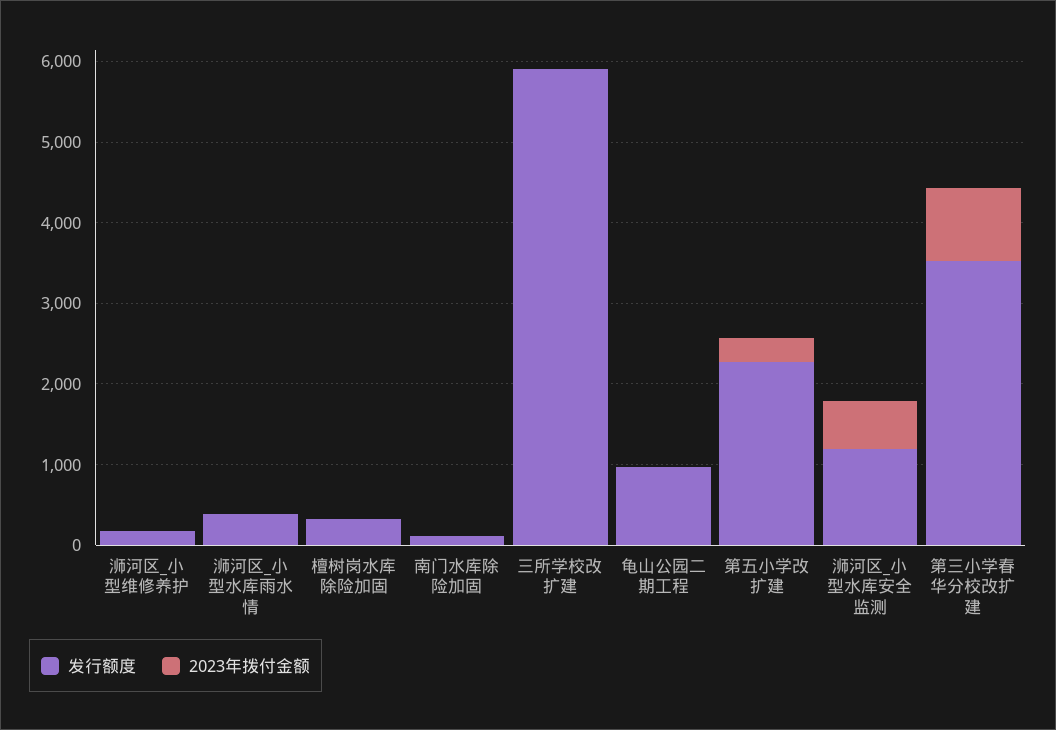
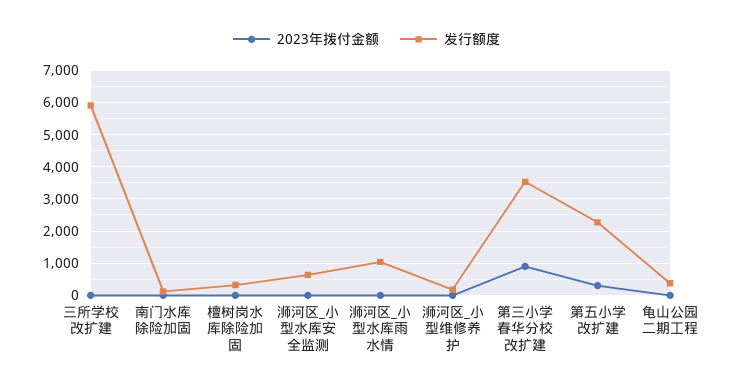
  {
    "发行额度": {
      "浉河区_小型维修养护": 200,
-     "浉河区_小型水库雨水情": 400,
+     "浉河区_小型水库雨水情": 1000,
      "檀树岗水库除险加固": 400,
      "南门水库除险加固": 200,
      "三所学校改扩建": 6000,
-     "龟山公园二期工程": 1000,
+     "龟山公园二期工程": 400,
      "第五小学改扩建": 2200,
-     "浉河区_小型水库安全监测": 1200,
+     "浉河区_小型水库安全监测": 600,
      "第三小学春华分校改扩建": 3600
    },
    "2023年拨付金额": {
      "浉河区_小型维修养护": 0,
      "浉河区_小型水库雨水情": 0,
      "檀树岗水库除险加固": 0,
      "南门水库除险加固": 0,
      "三所学校改扩建": 0,
      "龟山公园二期工程": 0,
      "第五小学改扩建": 400,
-     "浉河区_小型水库安全监测": 600,
+     "浉河区_小型水库安全监测": 0,
      "第三小学春华分校改扩建": 1000
    }
  }

